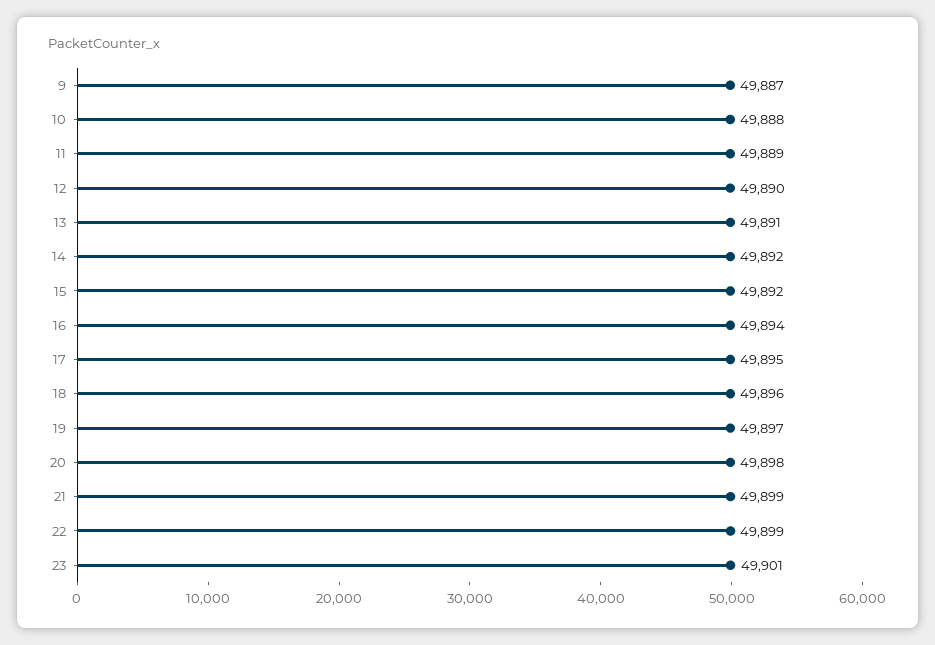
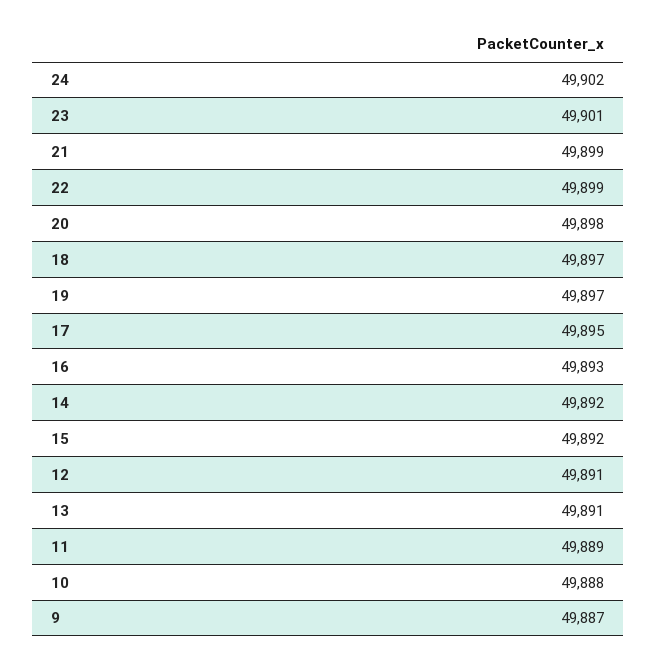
  {
    "9": 49887,
    "10": 49888,
    "11": 49889,
-   "12": 49890,
+   "12": 49891,
    "13": 49891,
    "14": 49892,
    "15": 49892,
-   "16": 49894,
+   "16": 49893,
    "17": 49895,
-   "18": 49896,
+   "18": 49897,
    "19": 49897,
    "20": 49898,
    "21": 49899,
    "22": 49899,
-   "23": 49901
+   "23": 49901,
+   "24": 49902
  }

